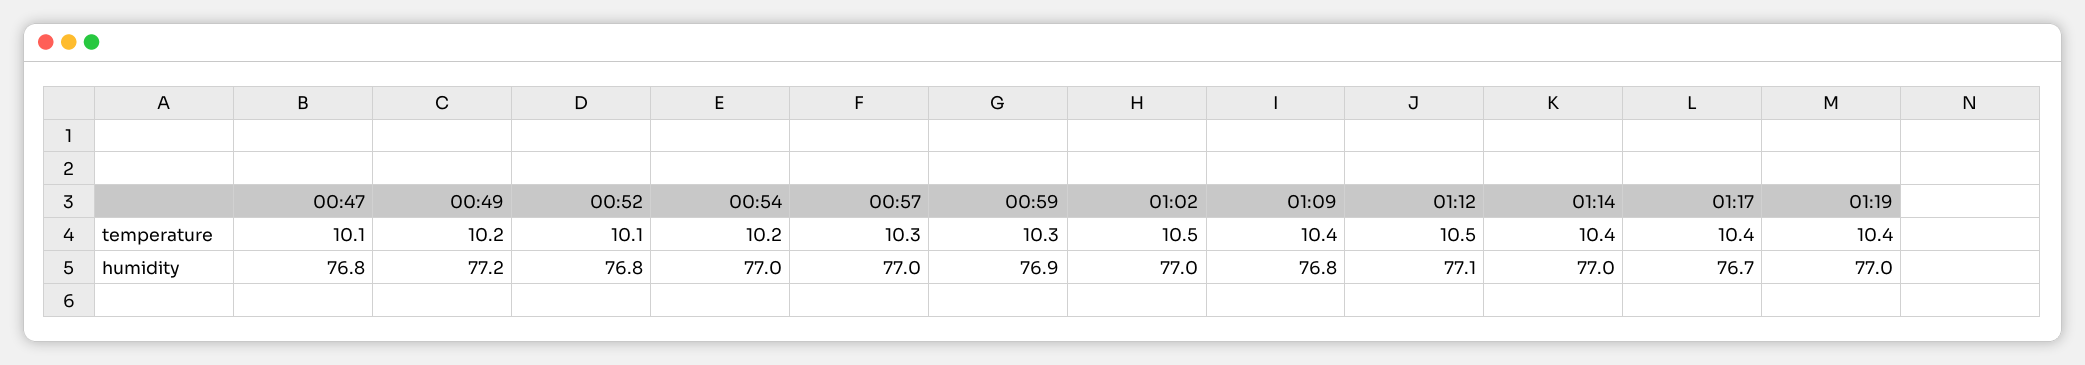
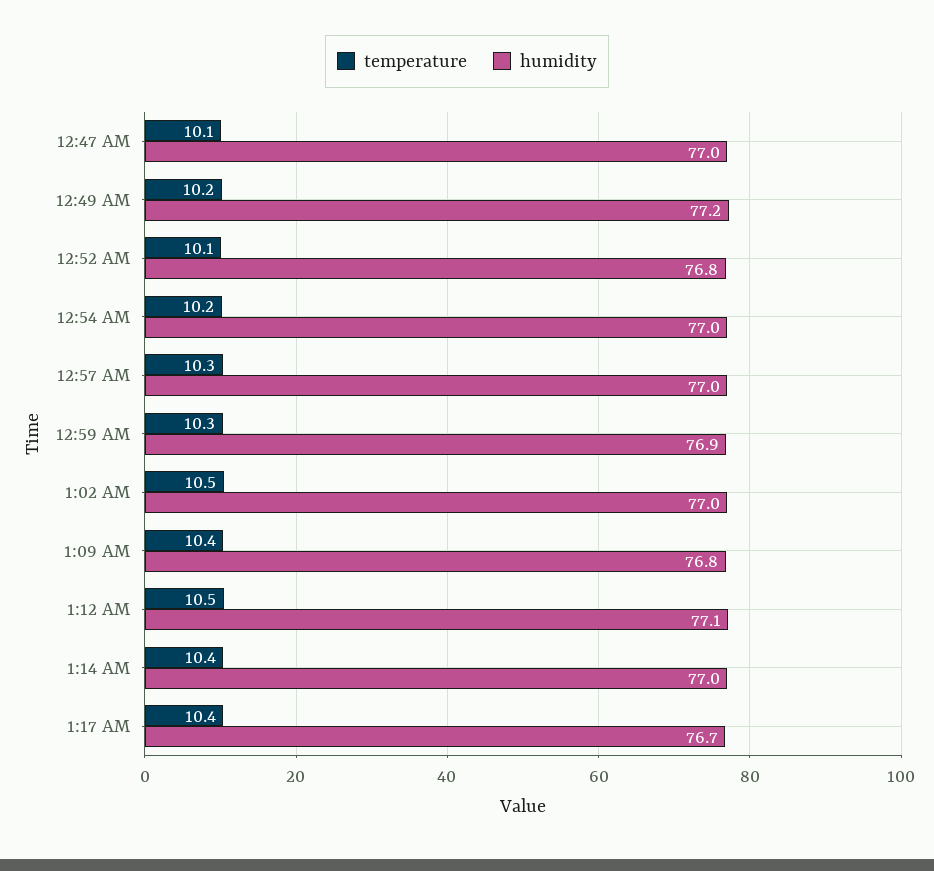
  {
    "temperature": {
      "00:47": 10.1,
      "00:49": 10.2,
      "00:52": 10.1,
      "00:54": 10.2,
      "00:57": 10.3,
      "00:59": 10.3,
      "01:02": 10.5,
      "01:09": 10.4,
      "01:12": 10.5,
      "01:14": 10.4,
-     "01:17": 10.4,
+     "01:17": 10.4
-     "01:19": 10.4
    },
    "humidity": {
-     "00:47": 76.8,
+     "00:47": 77,
      "00:49": 77.2,
      "00:52": 76.8,
      "00:54": 77,
      "00:57": 77,
      "00:59": 76.9,
      "01:02": 77,
      "01:09": 76.8,
      "01:12": 77.1,
      "01:14": 77,
-     "01:17": 76.7,
+     "01:17": 76.7
-     "01:19": 77
    }
  }

